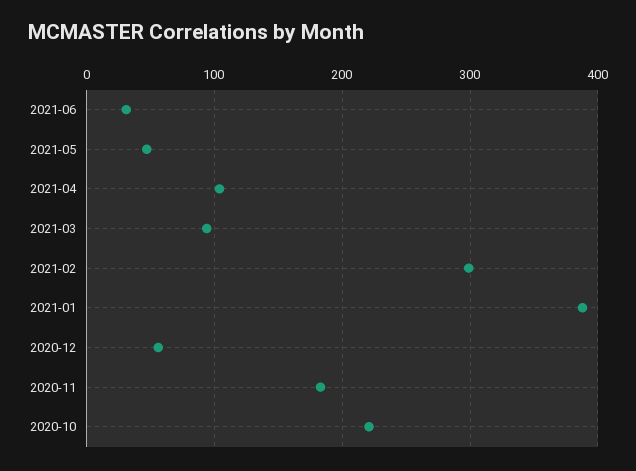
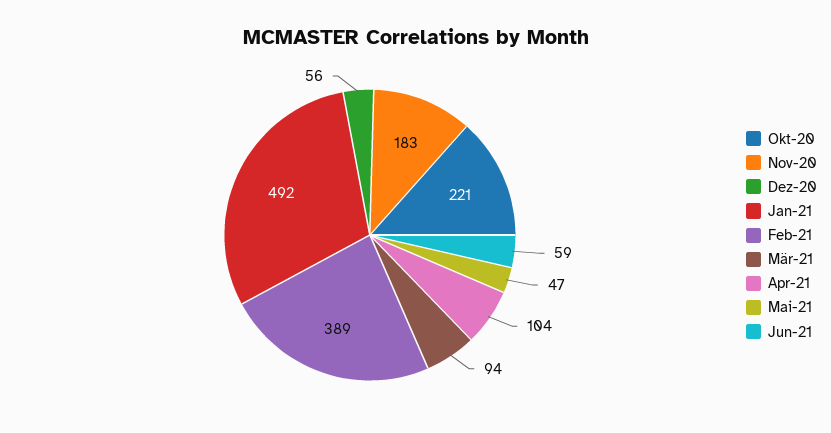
  {
-   "2021-06": 30,
+   "2021-06": 59,
    "2021-05": 47,
    "2021-04": 104,
    "2021-03": 94,
-   "2021-02": 300,
+   "2021-02": 389,
-   "2021-01": 390,
+   "2021-01": 492,
    "2020-12": 56,
    "2020-11": 183,
    "2020-10": 221
  }

